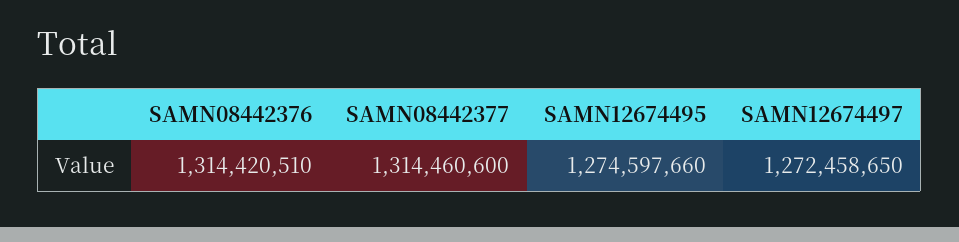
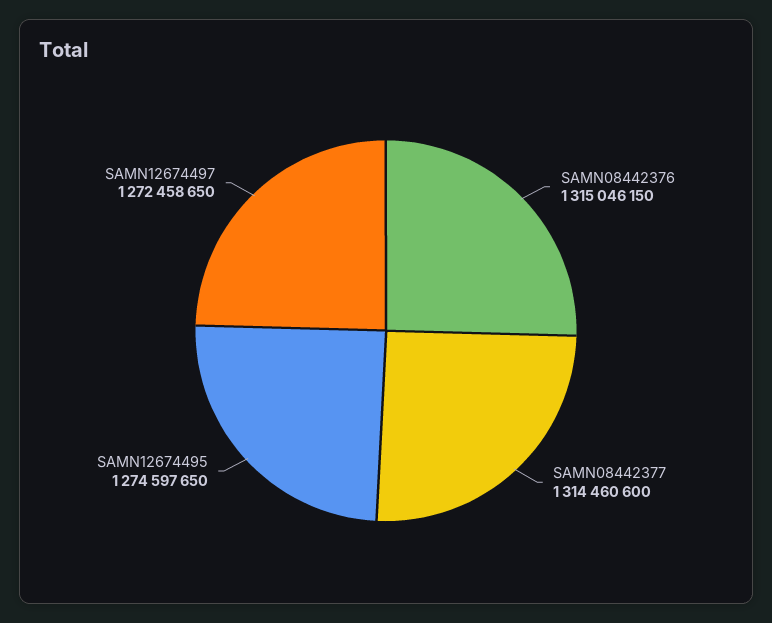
  {
-   "SAMN08442376": 1314420510,
+   "SAMN08442376": 1315046150,
    "SAMN08442377": 1314460600,
-   "SAMN12674495": 1274597660,
+   "SAMN12674495": 1274597650,
    "SAMN12674497": 1272458650
  }

